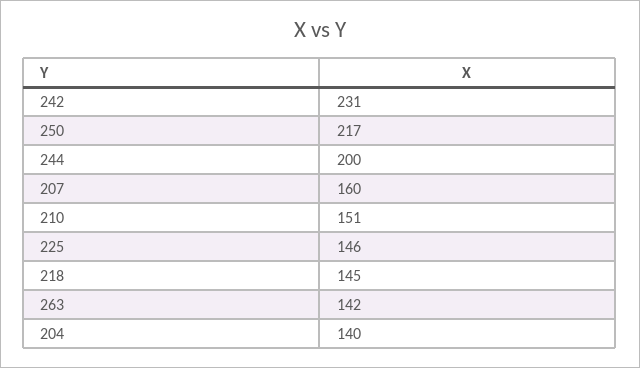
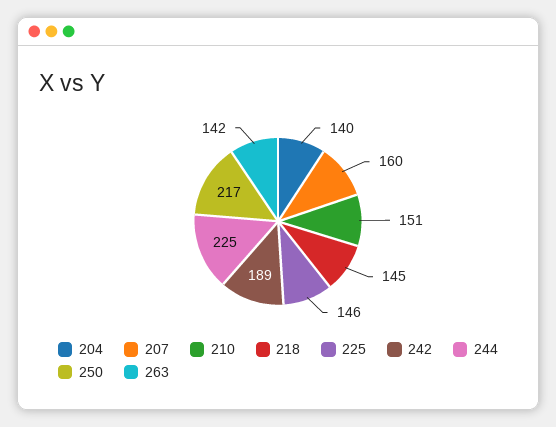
  {
-   "242": 231,
+   "242": 189,
    "250": 217,
-   "244": 200,
+   "244": 225,
    "207": 160,
    "210": 151,
    "225": 146,
    "218": 145,
    "263": 142,
    "204": 140
  }

